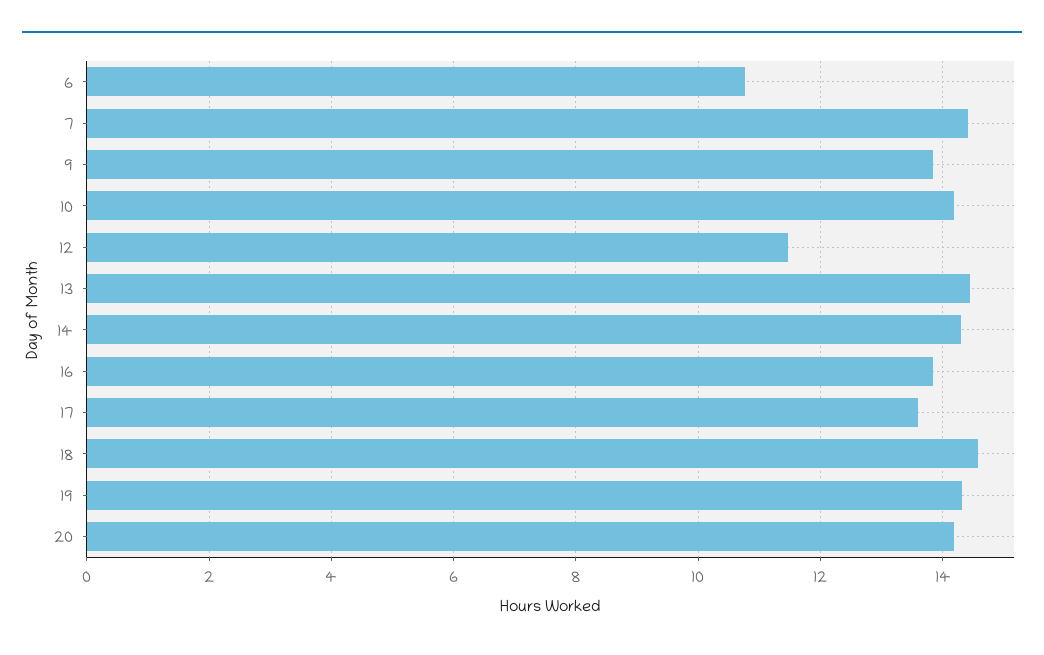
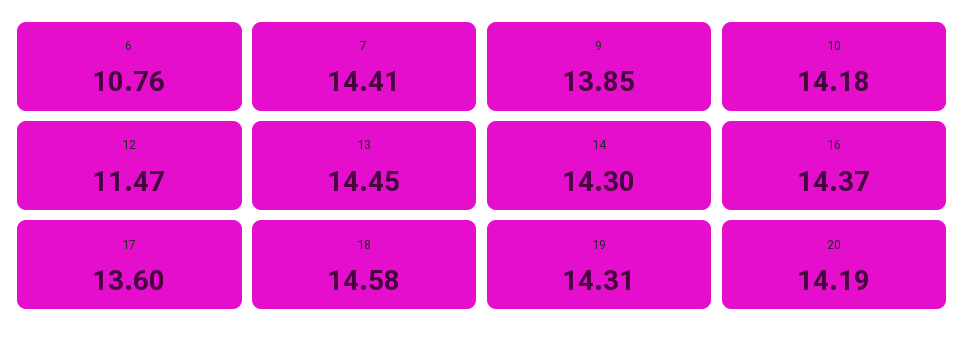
  {
    "6": 10.76,
    "7": 14.41,
    "9": 13.85,
    "10": 14.18,
    "12": 11.47,
    "13": 14.45,
    "14": 14.3,
-   "16": 13.8,
+   "16": 14.37,
    "17": 13.6,
    "18": 14.58,
    "19": 14.31,
    "20": 14.19
  }

